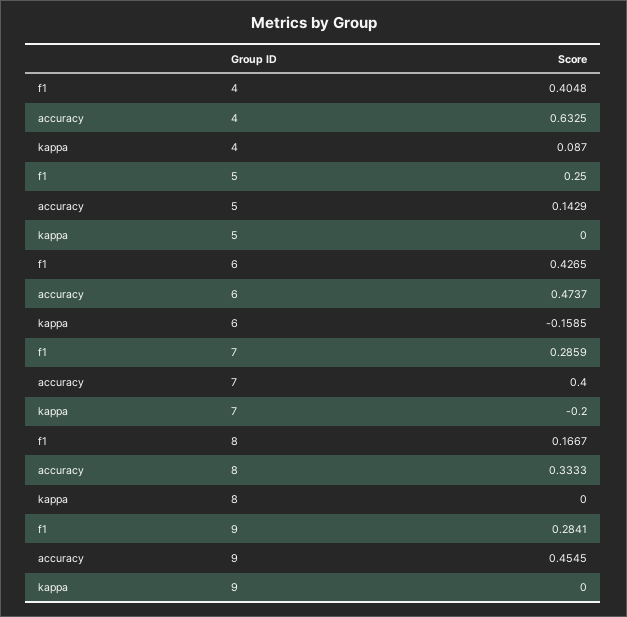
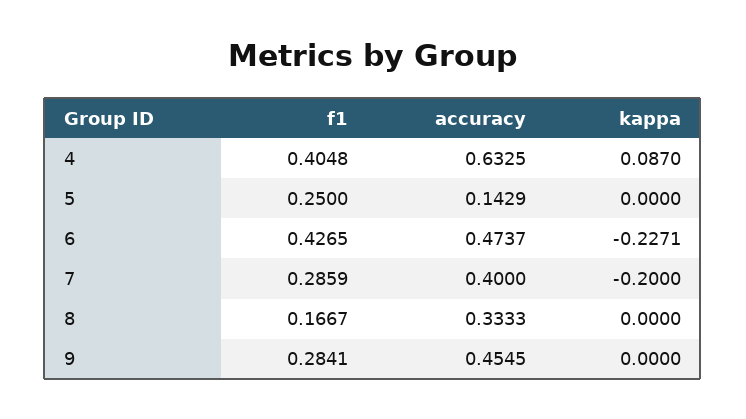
  {
    "f1": {
      "4": 0.4048,
      "5": 0.25,
      "6": 0.4265,
      "7": 0.2859,
      "8": 0.1667,
      "9": 0.2841
    },
    "accuracy": {
      "4": 0.6325,
      "5": 0.1429,
      "6": 0.4737,
      "7": 0.4,
      "8": 0.3333,
      "9": 0.4545
    },
    "kappa": {
      "4": 0.087,
      "5": 0,
-     "6": -0.1585,
+     "6": -0.2271,
      "7": -0.2,
      "8": 0,
      "9": 0
    }
  }

